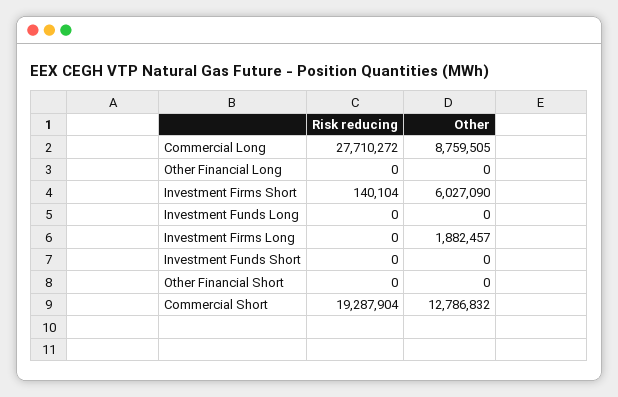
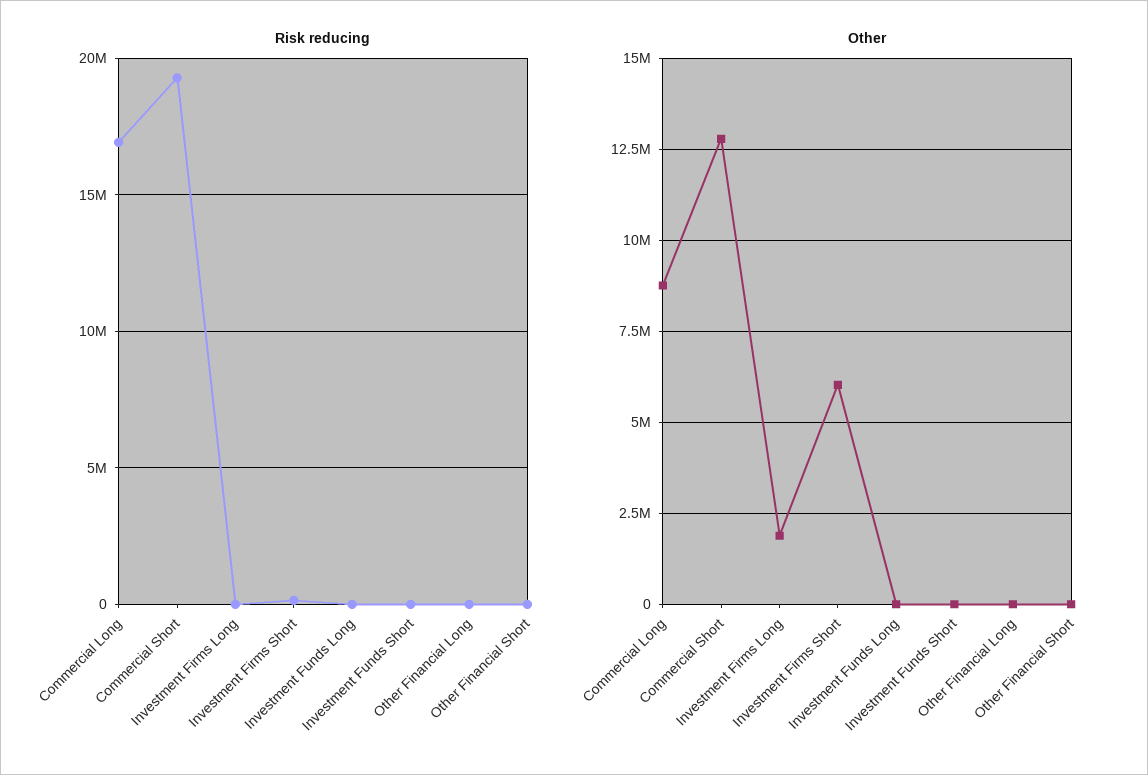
  {
    "Risk reducing": {
-     "Commercial Long": 27710272,
+     "Commercial Long": 17000000,
      "Other Financial Long": 0,
      "Investment Firms Short": 140104,
      "Investment Funds Long": 0,
      "Investment Firms Long": 0,
      "Investment Funds Short": 0,
      "Other Financial Short": 0,
      "Commercial Short": 19287904
    },
    "Other": {
      "Commercial Long": 8759505,
      "Other Financial Long": 0,
      "Investment Firms Short": 6027090,
      "Investment Funds Long": 0,
      "Investment Firms Long": 1882457,
      "Investment Funds Short": 0,
      "Other Financial Short": 0,
      "Commercial Short": 12786832
    }
  }

